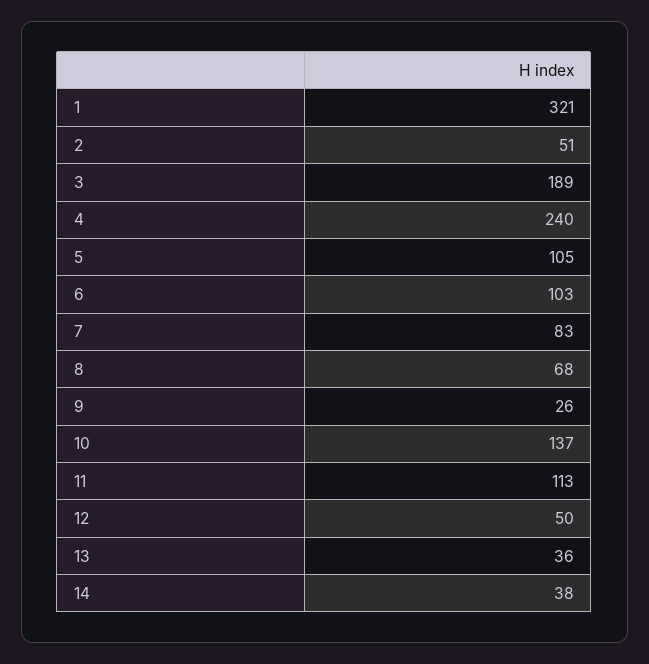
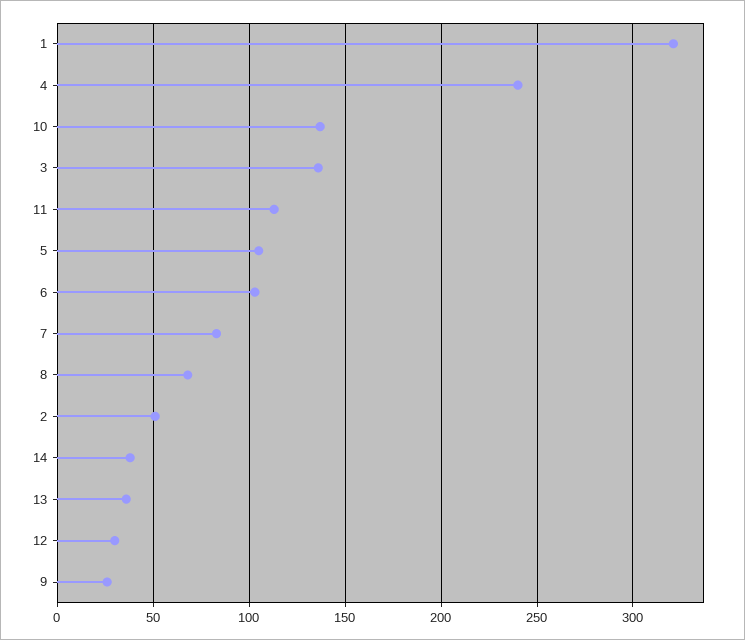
  {
    "1": 321,
    "2": 51,
-   "3": 189,
+   "3": 135,
    "4": 240,
    "5": 105,
    "6": 103,
    "7": 83,
    "8": 68,
    "9": 26,
    "10": 137,
    "11": 113,
-   "12": 50,
+   "12": 30,
    "13": 36,
    "14": 38
  }

